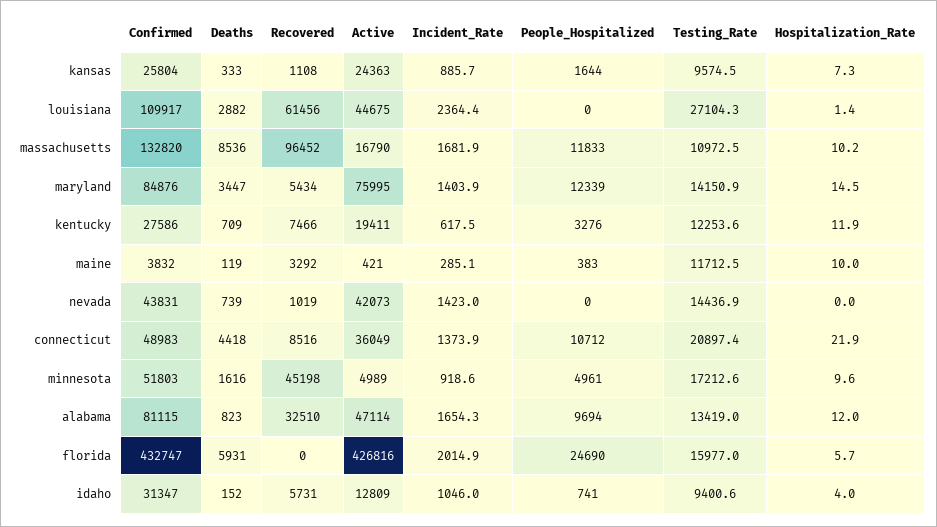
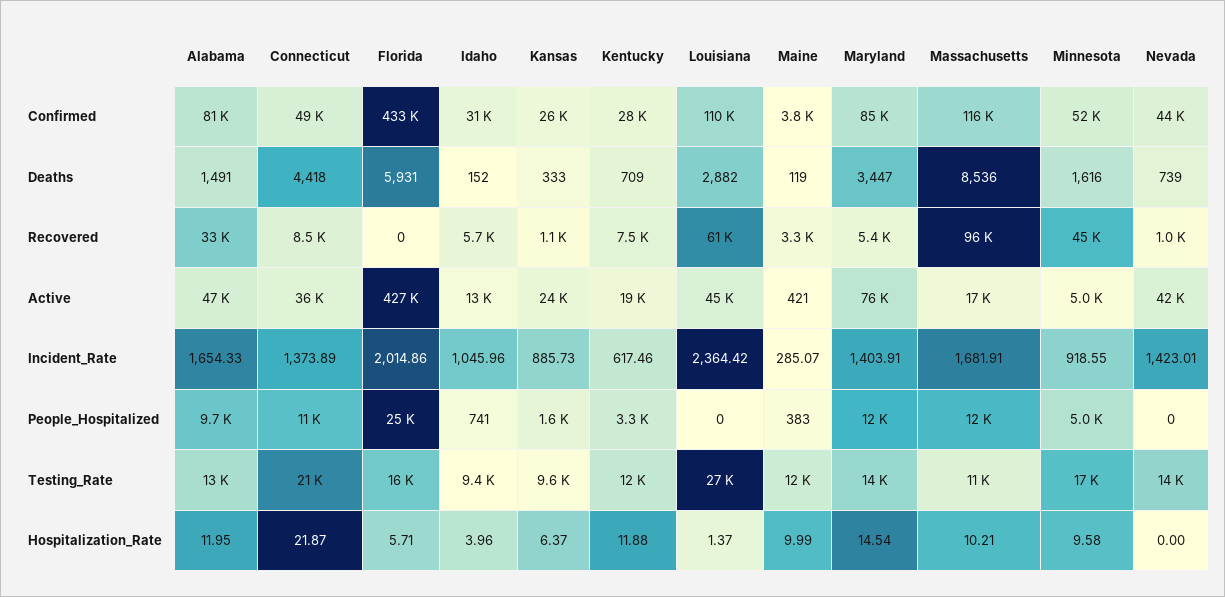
  {
    "Confirmed": {
      "kansas": 25804,
      "louisiana": 109917,
-     "massachusetts": 132820,
+     "massachusetts": 116000,
      "maryland": 84876,
      "kentucky": 27586,
      "maine": 3832,
      "nevada": 43831,
      "connecticut": 48983,
      "minnesota": 51803,
      "alabama": 81115,
      "florida": 432747,
      "idaho": 31347
    },
    "Deaths": {
      "kansas": 333,
      "louisiana": 2882,
      "massachusetts": 8536,
      "maryland": 3447,
      "kentucky": 709,
      "maine": 119,
      "nevada": 739,
      "connecticut": 4418,
      "minnesota": 1616,
-     "alabama": 823,
+     "alabama": 1491,
      "florida": 5931,
      "idaho": 152
    },
    "Recovered": {
      "kansas": 1108,
      "louisiana": 61456,
      "massachusetts": 96452,
      "maryland": 5434,
      "kentucky": 7466,
      "maine": 3292,
      "nevada": 1019,
      "connecticut": 8516,
      "minnesota": 45198,
      "alabama": 32510,
      "florida": 0,
      "idaho": 5731
    },
    "Active": {
      "kansas": 24363,
      "louisiana": 44675,
      "massachusetts": 16790,
      "maryland": 75995,
      "kentucky": 19411,
      "maine": 421,
      "nevada": 42073,
      "connecticut": 36049,
      "minnesota": 4989,
      "alabama": 47114,
      "florida": 426816,
      "idaho": 12809
    },
    "Incident_Rate": {
      "kansas": 885.73,
      "louisiana": 2364.42,
      "massachusetts": 1681.91,
      "maryland": 1403.91,
      "kentucky": 617.46,
      "maine": 285.07,
      "nevada": 1423.01,
      "connecticut": 1373.89,
      "minnesota": 918.55,
      "alabama": 1654.33,
      "florida": 2014.86,
      "idaho": 1045.96
    },
    "People_Hospitalized": {
      "kansas": 1644,
      "louisiana": 0,
      "massachusetts": 11833,
      "maryland": 12339,
      "kentucky": 3276,
      "maine": 383,
      "nevada": 0,
      "connecticut": 10712,
      "minnesota": 4961,
      "alabama": 9694,
      "florida": 24690,
      "idaho": 741
    },
    "Testing_Rate": {
      "kansas": 9574.5,
      "louisiana": 27104.3,
      "massachusetts": 10972.5,
      "maryland": 14150.9,
      "kentucky": 12253.6,
      "maine": 11712.5,
      "nevada": 14436.9,
      "connecticut": 20897.4,
      "minnesota": 17212.6,
      "alabama": 13419,
      "florida": 15977,
      "idaho": 9400.6
    },
    "Hospitalization_Rate": {
-     "kansas": 7.3,
+     "kansas": 6.37,
      "louisiana": 1.37,
      "massachusetts": 10.21,
      "maryland": 14.54,
      "kentucky": 11.88,
      "maine": 9.99,
      "nevada": 0,
      "connecticut": 21.87,
      "minnesota": 9.58,
      "alabama": 11.95,
      "florida": 5.71,
      "idaho": 3.96
    }
  }

